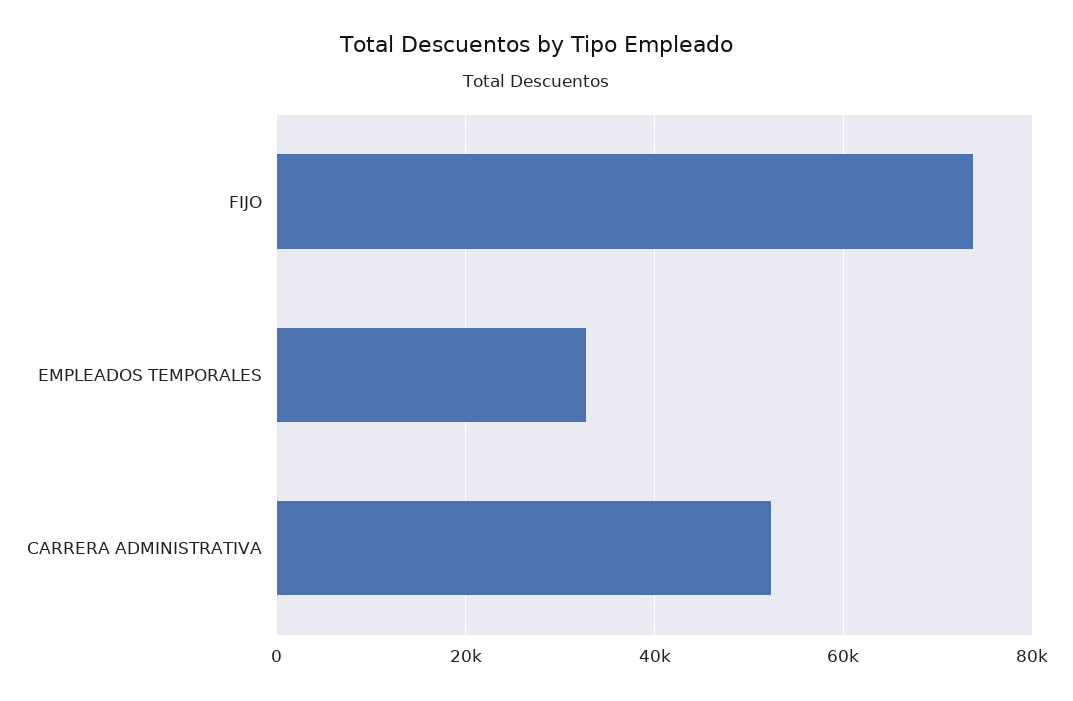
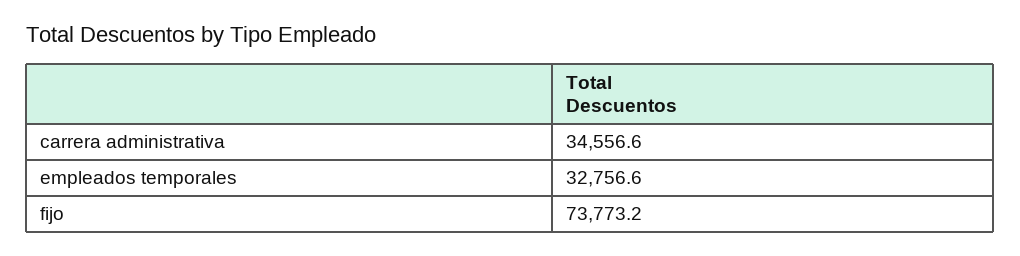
  {
    "FIJO": 73773.2,
    "EMPLEADOS TEMPORALES": 32756.6,
-   "CARRERA ADMINISTRATIVA": 52000
+   "CARRERA ADMINISTRATIVA": 34556.6
  }

